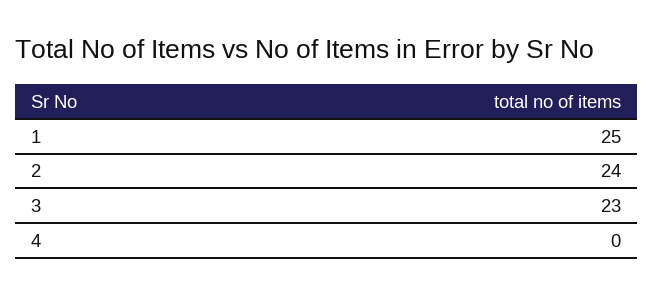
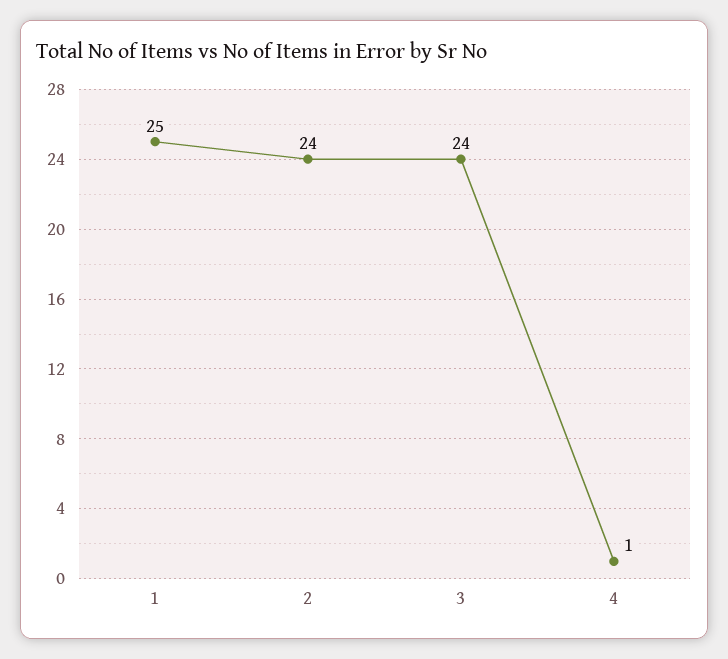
  {
    "1": 25,
    "2": 24,
-   "3": 23,
+   "3": 24,
-   "4": 0
+   "4": 1
  }

